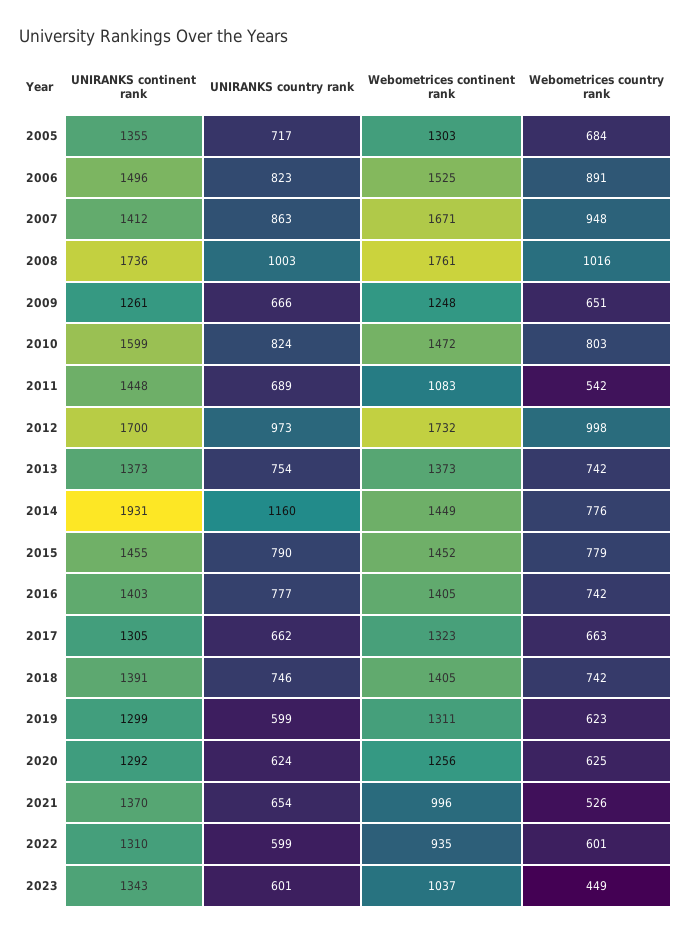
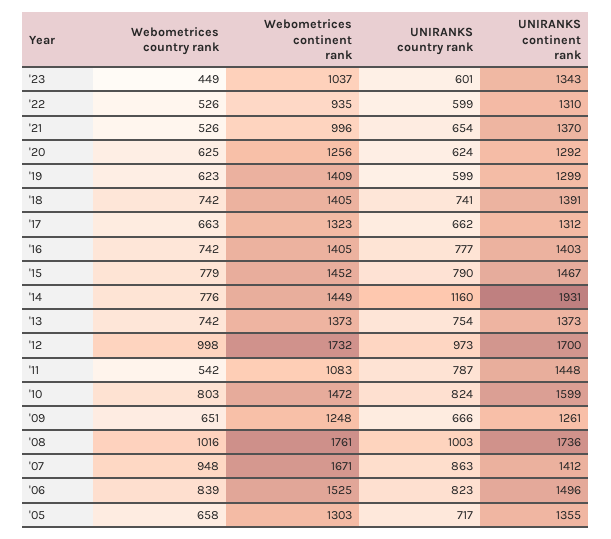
  {
    "UNIRANKS continent rank": {
      "2005": 1355,
      "2006": 1496,
      "2007": 1412,
      "2008": 1736,
      "2009": 1261,
      "2010": 1599,
      "2011": 1448,
      "2012": 1700,
      "2013": 1373,
      "2014": 1931,
-     "2015": 1455,
+     "2015": 1467,
      "2016": 1403,
-     "2017": 1305,
+     "2017": 1312,
      "2018": 1391,
      "2019": 1299,
      "2020": 1292,
      "2021": 1370,
      "2022": 1310,
      "2023": 1343
    },
    "UNIRANKS country rank": {
      "2005": 717,
      "2006": 823,
      "2007": 863,
      "2008": 1003,
      "2009": 666,
      "2010": 824,
-     "2011": 689,
+     "2011": 787,
      "2012": 973,
      "2013": 754,
      "2014": 1160,
      "2015": 790,
      "2016": 777,
      "2017": 662,
-     "2018": 746,
+     "2018": 741,
      "2019": 599,
      "2020": 624,
      "2021": 654,
      "2022": 599,
      "2023": 601
    },
    "Webometrices continent rank": {
      "2005": 1303,
      "2006": 1525,
      "2007": 1671,
      "2008": 1761,
      "2009": 1248,
      "2010": 1472,
      "2011": 1083,
      "2012": 1732,
      "2013": 1373,
      "2014": 1449,
      "2015": 1452,
      "2016": 1405,
      "2017": 1323,
      "2018": 1405,
-     "2019": 1311,
+     "2019": 1409,
      "2020": 1256,
      "2021": 996,
      "2022": 935,
      "2023": 1037
    },
    "Webometrices country rank": {
-     "2005": 684,
+     "2005": 658,
-     "2006": 891,
+     "2006": 839,
      "2007": 948,
      "2008": 1016,
      "2009": 651,
      "2010": 803,
      "2011": 542,
      "2012": 998,
      "2013": 742,
      "2014": 776,
      "2015": 779,
      "2016": 742,
      "2017": 663,
      "2018": 742,
      "2019": 623,
      "2020": 625,
      "2021": 526,
-     "2022": 601,
+     "2022": 526,
      "2023": 449
    }
  }

